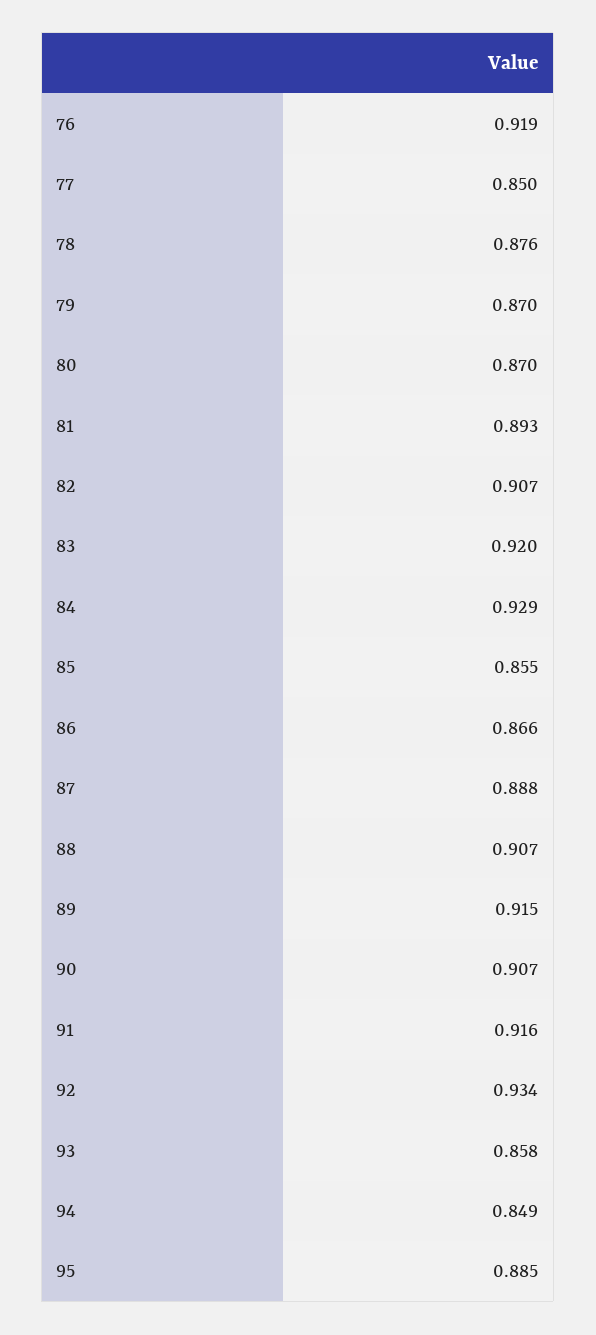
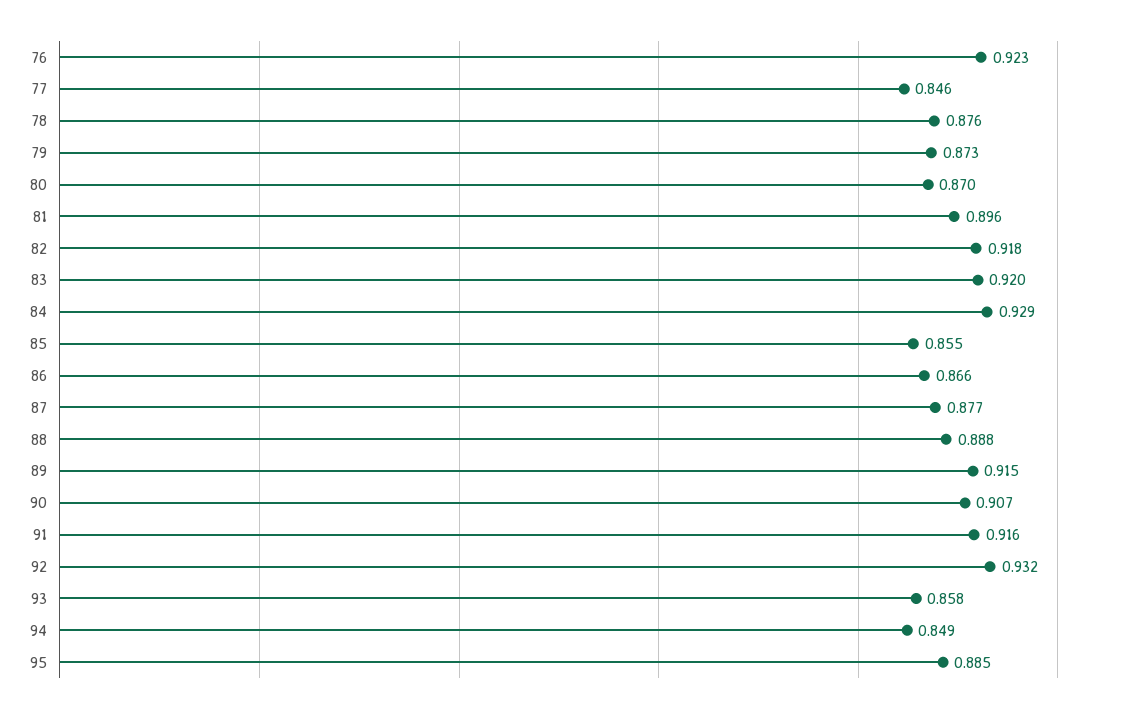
  {
-   "76": 0.919,
+   "76": 0.923,
-   "77": 0.85,
+   "77": 0.846,
    "78": 0.876,
-   "79": 0.87,
+   "79": 0.873,
    "80": 0.87,
-   "81": 0.893,
+   "81": 0.896,
-   "82": 0.907,
+   "82": 0.918,
    "83": 0.92,
    "84": 0.929,
    "85": 0.855,
    "86": 0.866,
-   "87": 0.888,
+   "87": 0.877,
-   "88": 0.907,
+   "88": 0.888,
    "89": 0.915,
    "90": 0.907,
    "91": 0.916,
-   "92": 0.934,
+   "92": 0.932,
    "93": 0.858,
    "94": 0.849,
    "95": 0.885
  }

